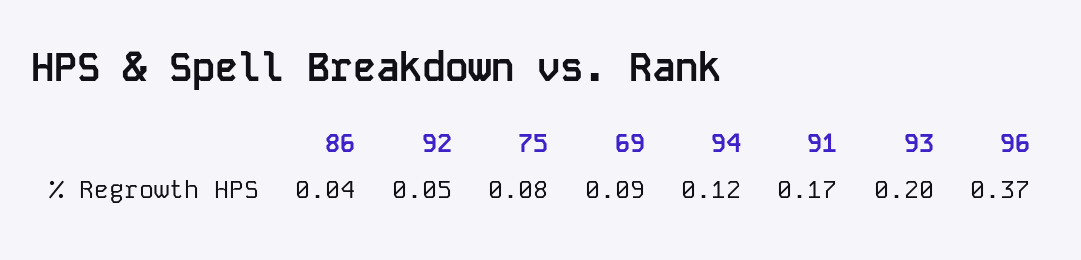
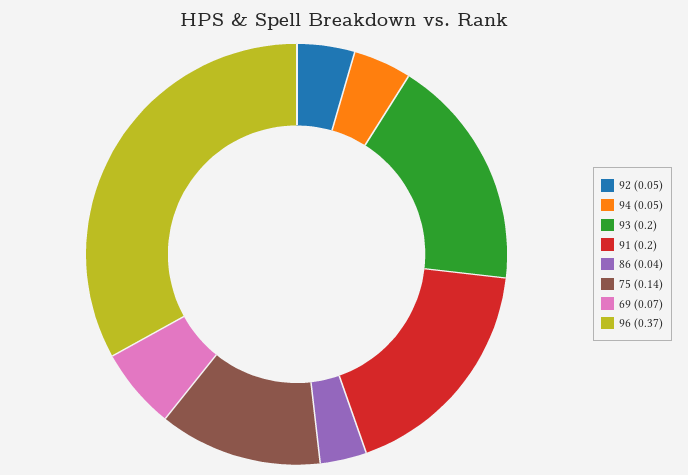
  {
    "86": 0.04,
    "92": 0.05,
-   "75": 0.08,
+   "75": 0.14,
-   "69": 0.09,
+   "69": 0.07,
-   "94": 0.12,
+   "94": 0.05,
-   "91": 0.17,
+   "91": 0.2,
    "93": 0.2,
    "96": 0.37
  }

